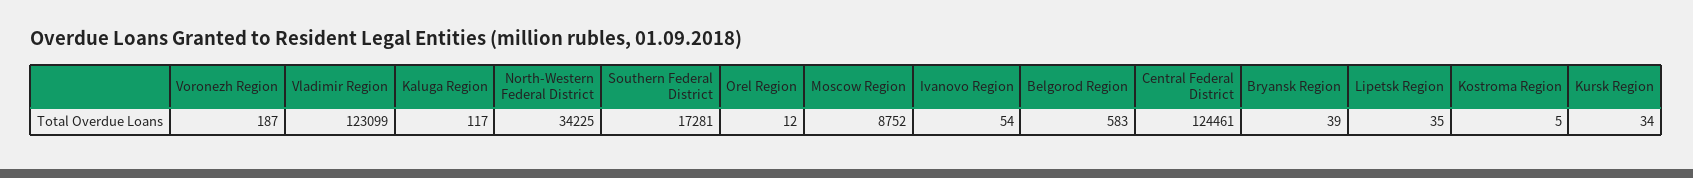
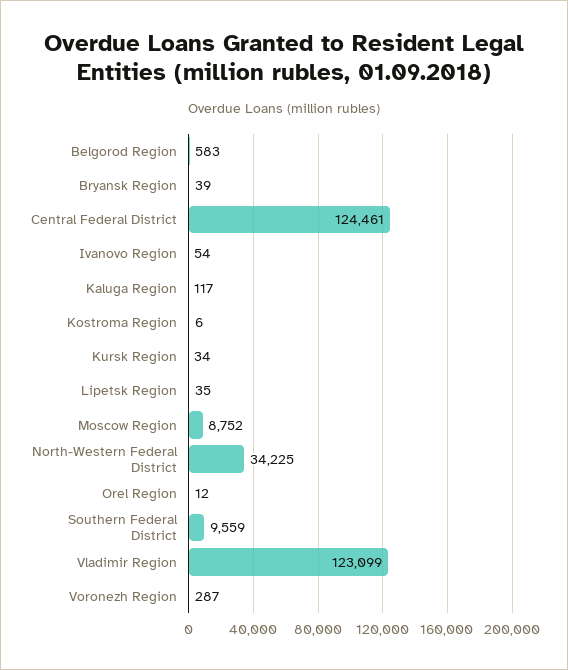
  {
-   "Voronezh Region": 187,
+   "Voronezh Region": 287,
    "Vladimir Region": 123099,
    "Kaluga Region": 117,
    "North-Western Federal District": 34225,
-   "Southern Federal District": 17281,
+   "Southern Federal District": 9559,
    "Orel Region": 12,
    "Moscow Region": 8752,
    "Ivanovo Region": 54,
    "Belgorod Region": 583,
    "Central Federal District": 124461,
    "Bryansk Region": 39,
    "Lipetsk Region": 35,
-   "Kostroma Region": 5,
+   "Kostroma Region": 6,
    "Kursk Region": 34
  }

